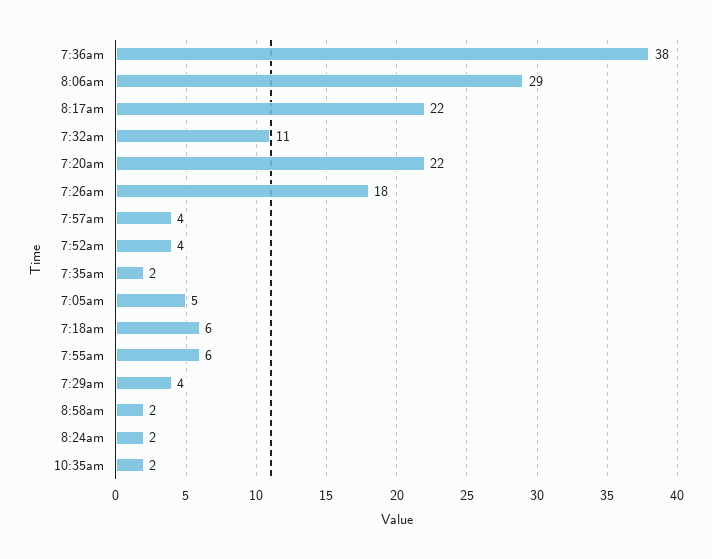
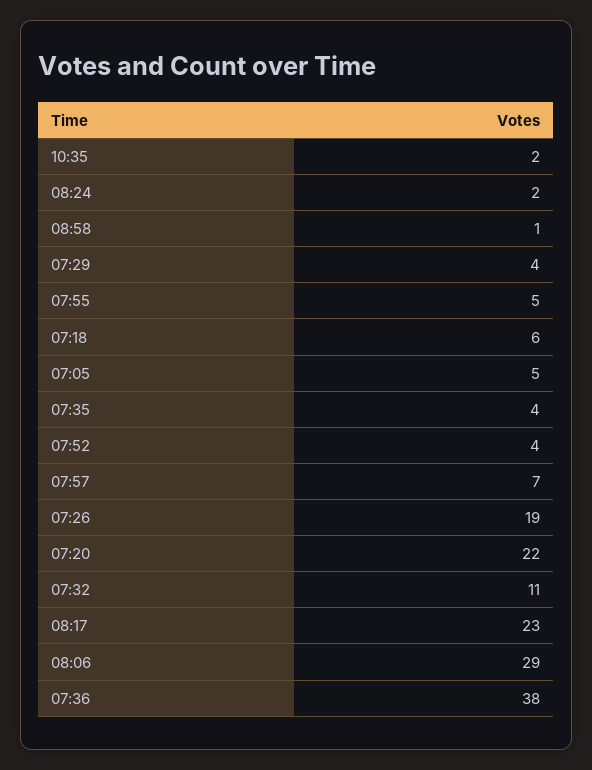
  {
    "7:36am": 38,
    "8:06am": 29,
-   "8:17am": 22,
+   "8:17am": 23,
    "7:32am": 11,
    "7:20am": 22,
-   "7:26am": 18,
+   "7:26am": 19,
-   "7:57am": 4,
+   "7:57am": 7,
    "7:52am": 4,
-   "7:35am": 2,
+   "7:35am": 4,
    "7:05am": 5,
    "7:18am": 6,
-   "7:55am": 6,
+   "7:55am": 5,
    "7:29am": 4,
-   "8:58am": 2,
+   "8:58am": 1,
    "8:24am": 2,
    "10:35am": 2
  }

